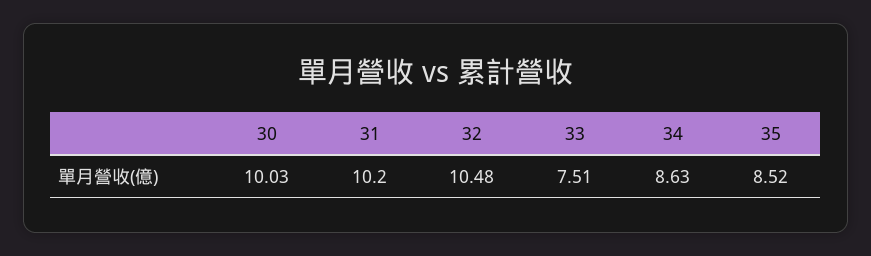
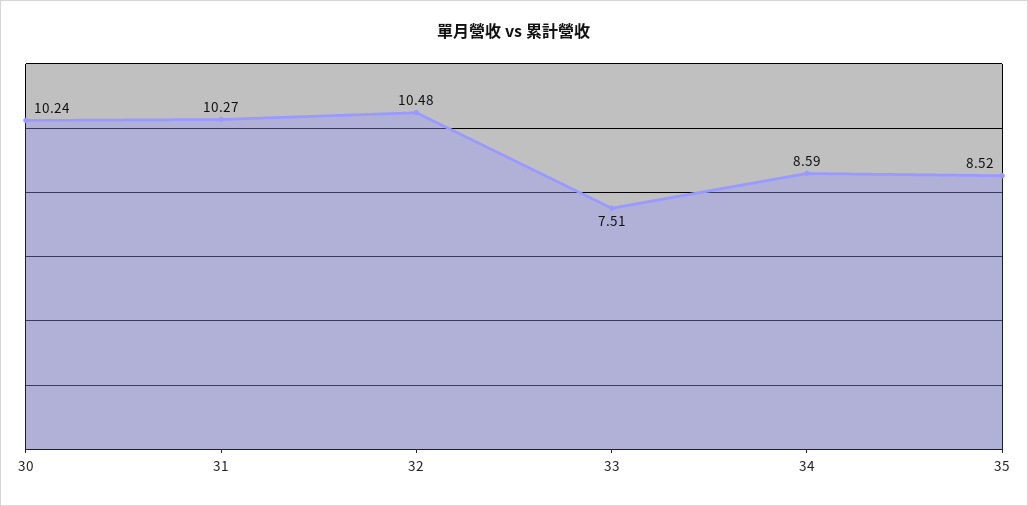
  {
-   "30": 10.03,
+   "30": 10.24,
-   "31": 10.2,
+   "31": 10.27,
    "32": 10.48,
    "33": 7.51,
-   "34": 8.63,
+   "34": 8.59,
    "35": 8.52
  }

